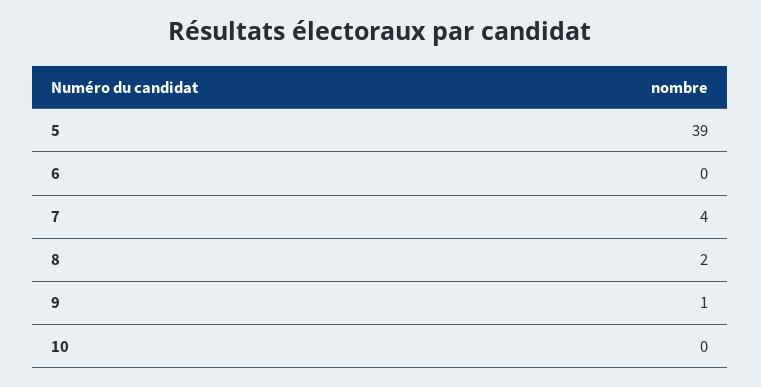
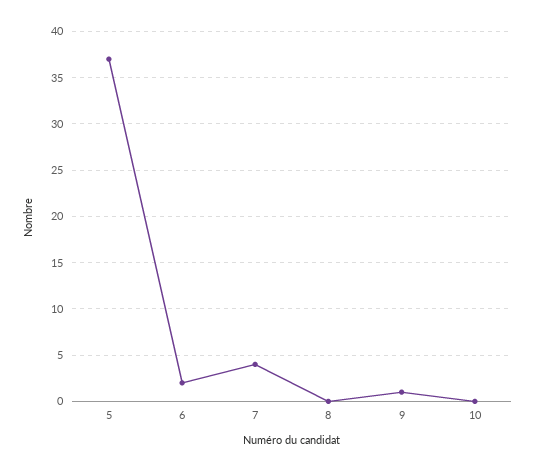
  {
-   "5": 39,
+   "5": 37,
-   "6": 0,
+   "6": 2,
    "7": 4,
-   "8": 2,
+   "8": 0,
    "9": 1,
    "10": 0
  }

